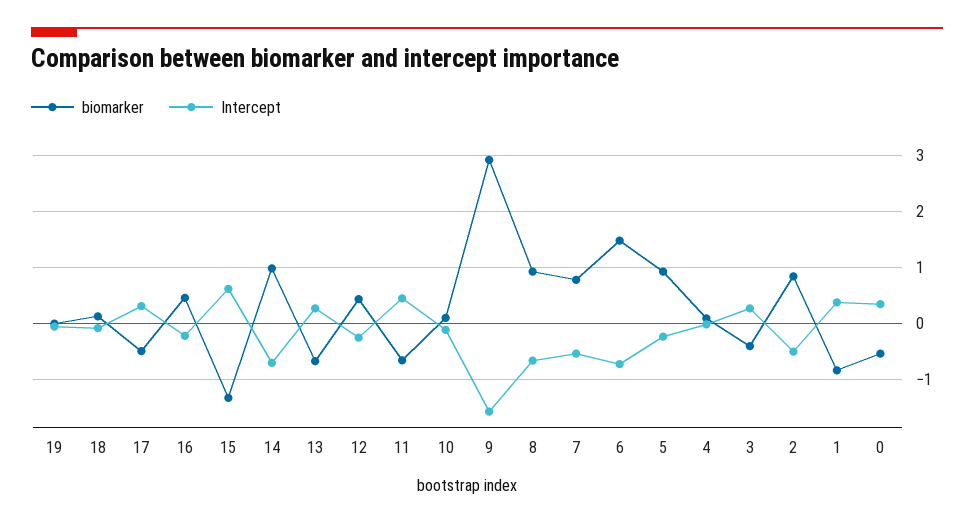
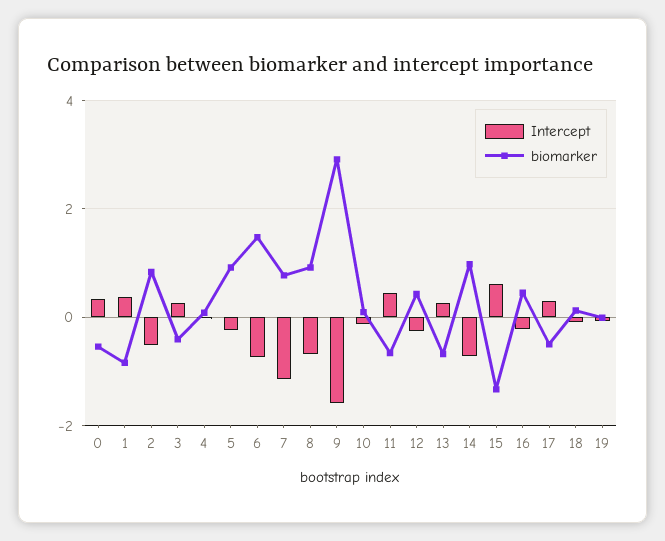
  {
    "biomarker": {
      "19": 0,
      "18": 0.2,
      "17": -0.6,
      "16": 0.4,
      "15": -1.4,
      "14": 1,
      "13": -0.6,
      "12": 0.4,
      "11": -0.6,
      "10": 0,
      "9": 3,
      "8": 1,
      "7": 0.8,
      "6": 1.4,
      "5": 1,
      "4": 0,
      "3": -0.4,
      "2": 0.8,
      "1": -0.8,
      "0": -0.6
    },
    "Intercept": {
      "19": 0,
      "18": 0,
      "17": 0.4,
      "16": -0.2,
      "15": 0.6,
      "14": -0.8,
      "13": 0.2,
      "12": -0.2,
      "11": 0.4,
      "10": -0.2,
      "9": -1.6,
      "8": -0.6,
-     "7": -0.6,
+     "7": -1.2,
      "6": -0.8,
      "5": -0.2,
      "4": 0,
      "3": 0.2,
      "2": -0.6,
      "1": 0.4,
      "0": 0.4
    }
  }

